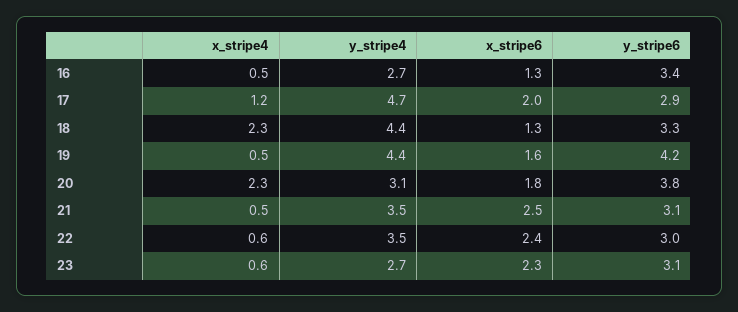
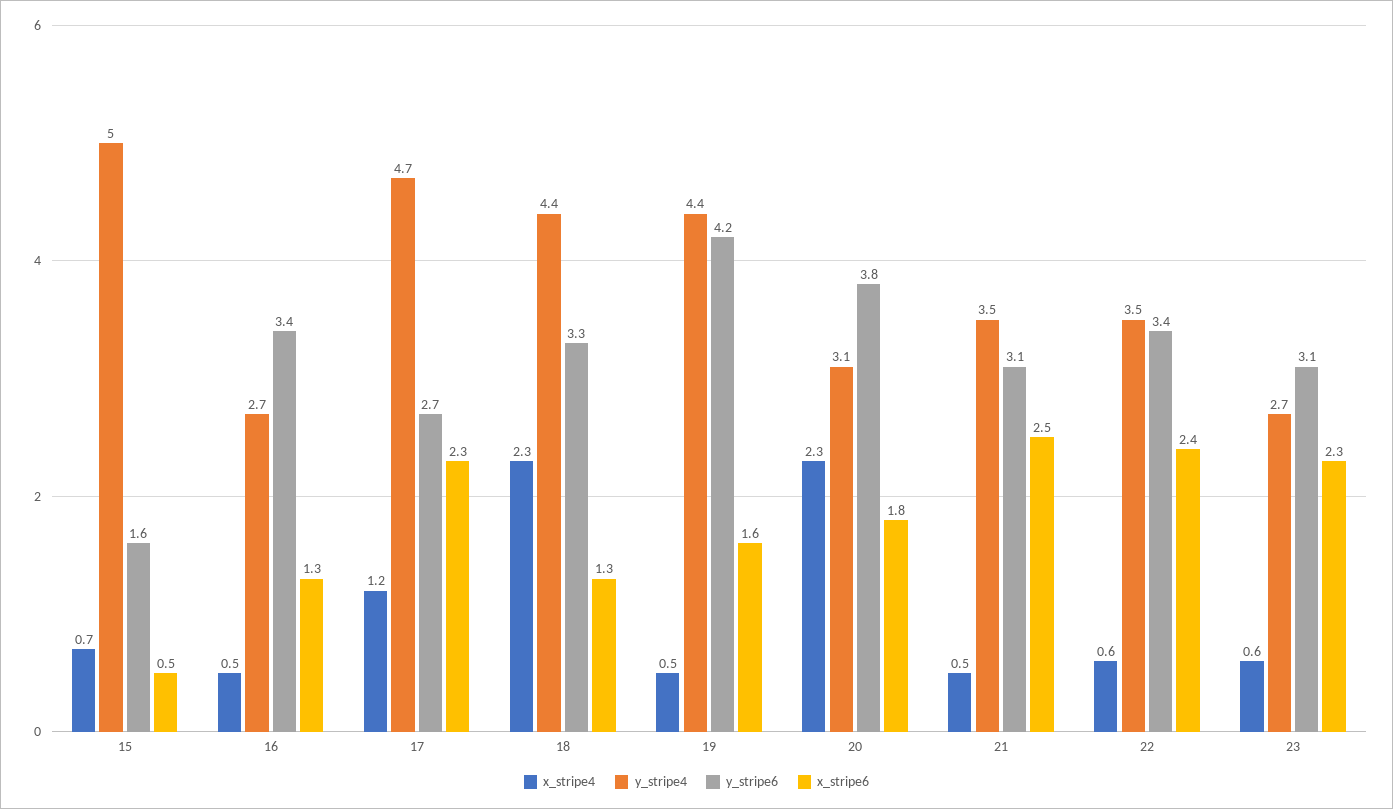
  {
    "x_stripe4": {
      "16": 0.5,
      "17": 1.2,
      "18": 2.3,
      "19": 0.5,
      "20": 2.3,
      "21": 0.5,
      "22": 0.6,
-     "23": 0.6
+     "23": 0.6,
+     "15": 0.7
    },
    "y_stripe4": {
      "16": 2.7,
      "17": 4.7,
      "18": 4.4,
      "19": 4.4,
      "20": 3.1,
      "21": 3.5,
      "22": 3.5,
-     "23": 2.7
+     "23": 2.7,
+     "15": 5
    },
    "x_stripe6": {
      "16": 1.3,
-     "17": 2,
+     "17": 2.3,
      "18": 1.3,
      "19": 1.6,
      "20": 1.8,
      "21": 2.5,
      "22": 2.4,
-     "23": 2.3
+     "23": 2.3,
+     "15": 0.5
    },
    "y_stripe6": {
      "16": 3.4,
-     "17": 2.9,
+     "17": 2.7,
      "18": 3.3,
      "19": 4.2,
      "20": 3.8,
      "21": 3.1,
-     "22": 3,
+     "22": 3.4,
-     "23": 3.1
+     "23": 3.1,
+     "15": 1.6
    }
  }

